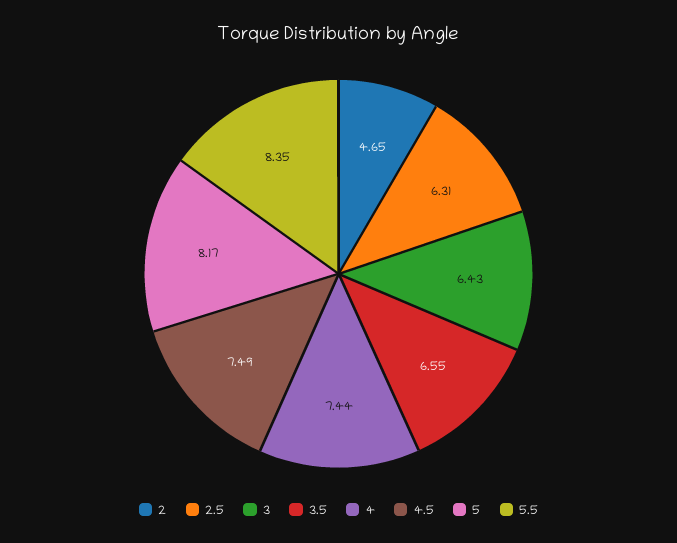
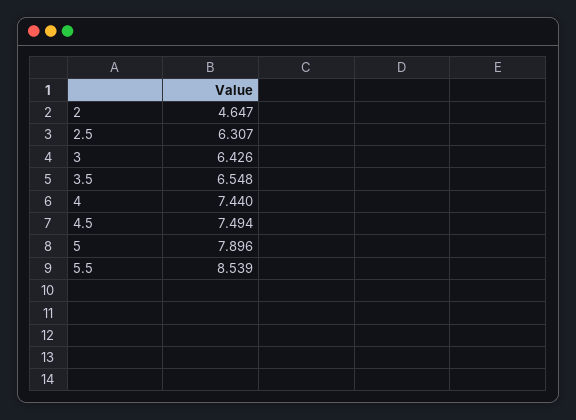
  {
    "2": 4.647,
    "2.5": 6.307,
    "3": 6.426,
    "3.5": 6.548,
    "4": 7.44,
    "4.5": 7.494,
-   "5": 8.17,
+   "5": 7.896,
-   "5.5": 8.35
+   "5.5": 8.539
  }

